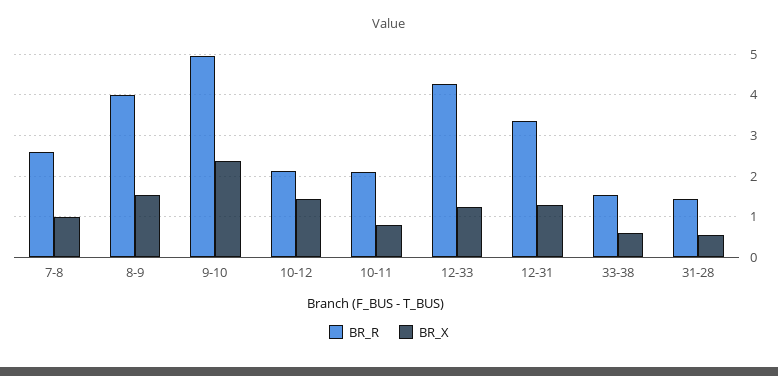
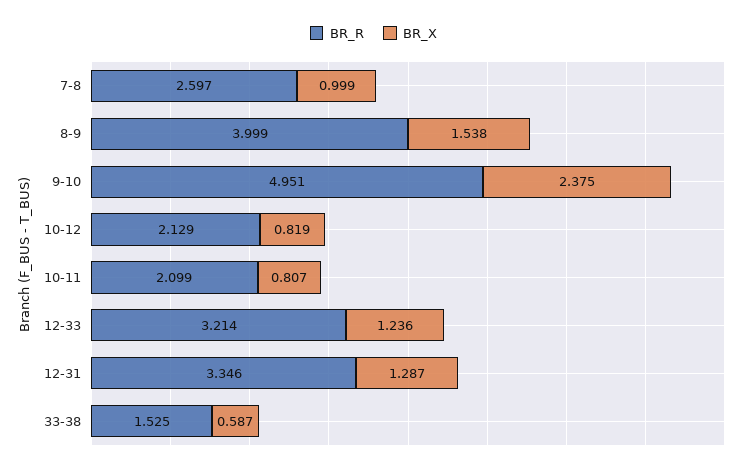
  {
    "BR_R": {
      "7-8": 2.597,
      "8-9": 3.999,
      "9-10": 4.951,
      "10-12": 2.129,
      "10-11": 2.099,
-     "12-33": 4.2,
+     "12-33": 3.214,
      "12-31": 3.346,
-     "33-38": 1.525,
+     "33-38": 1.525
-     "31-28": 1.4
    },
    "BR_X": {
      "7-8": 0.999,
      "8-9": 1.538,
      "9-10": 2.375,
-     "10-12": 1.4,
+     "10-12": 0.819,
      "10-11": 0.807,
      "12-33": 1.236,
      "12-31": 1.287,
-     "33-38": 0.587,
+     "33-38": 0.587
-     "31-28": 0.6
    }
  }

